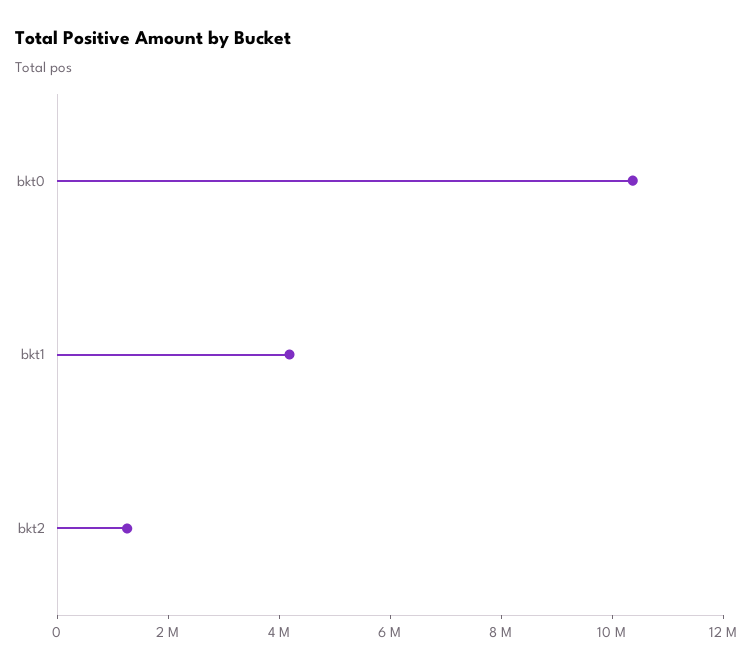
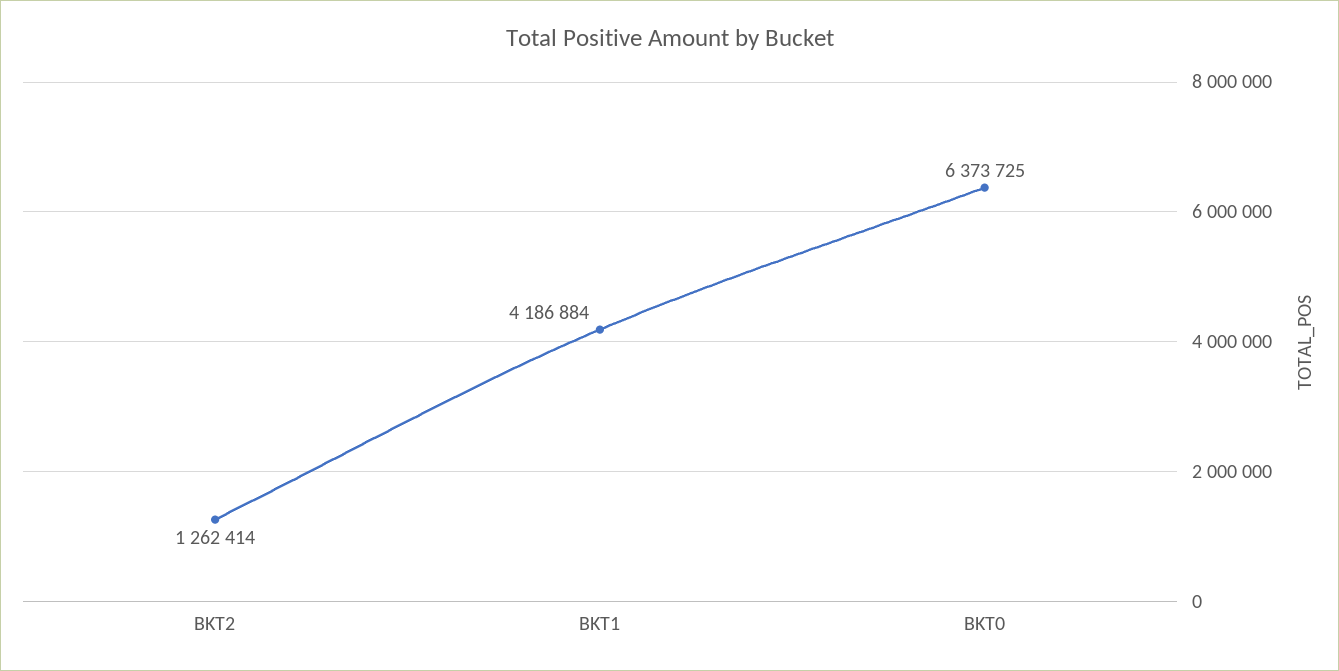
  {
-   "bkt0": 10500000,
+   "bkt0": 6373725,
    "bkt1": 4186884,
    "bkt2": 1262414
  }

